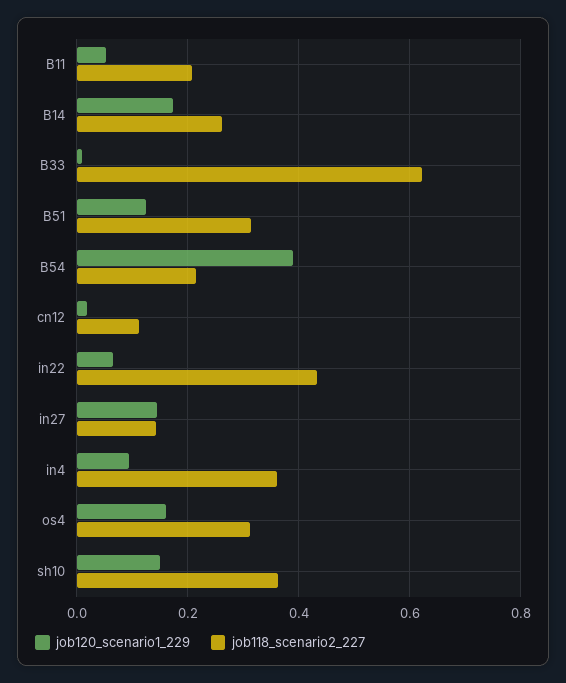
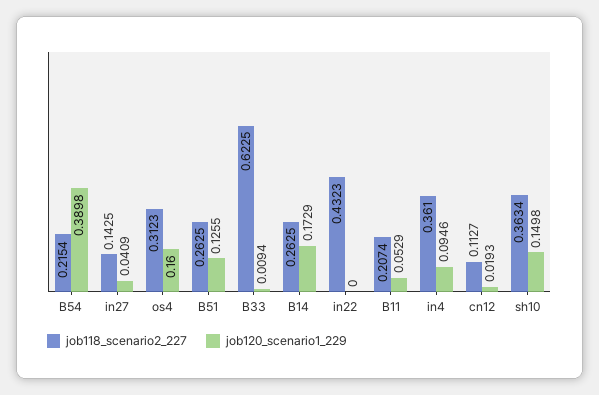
  {
    "job120_scenario1_229": {
      "B11": 0.0529,
      "B14": 0.1729,
      "B33": 0.0094,
      "B51": 0.1255,
      "B54": 0.3898,
      "cn12": 0.0193,
-     "in22": 0.06,
+     "in22": 0,
-     "in27": 0.14,
+     "in27": 0.0409,
      "in4": 0.0946,
      "os4": 0.16,
      "sh10": 0.1498
    },
    "job118_scenario2_227": {
      "B11": 0.2074,
      "B14": 0.2625,
      "B33": 0.6225,
-     "B51": 0.32,
+     "B51": 0.2625,
      "B54": 0.2154,
      "cn12": 0.1127,
      "in22": 0.4323,
      "in27": 0.1425,
      "in4": 0.361,
      "os4": 0.3123,
      "sh10": 0.3634
    }
  }

